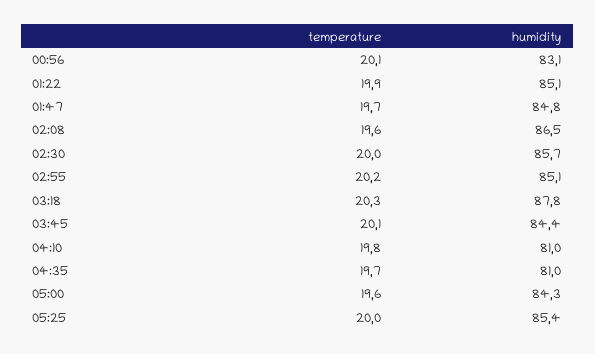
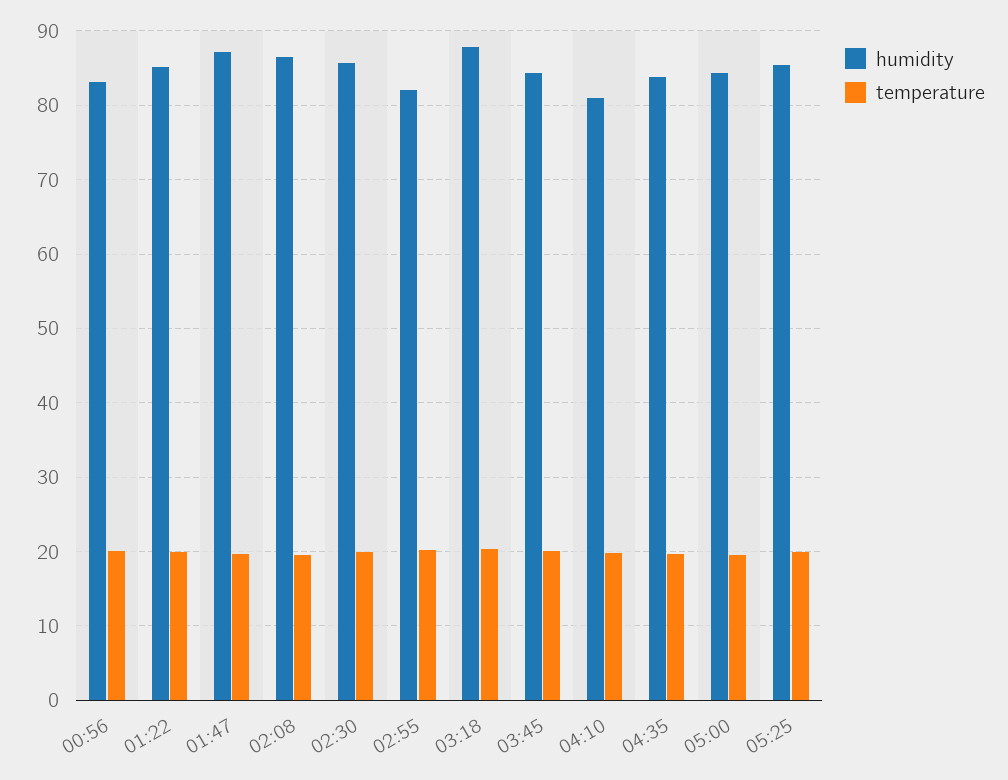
  {
    "temperature": {
      "00:56": 20.1,
      "01:22": 19.9,
      "01:47": 19.7,
      "02:08": 19.6,
      "02:30": 20,
      "02:55": 20.2,
      "03:18": 20.3,
      "03:45": 20.1,
      "04:10": 19.8,
      "04:35": 19.7,
      "05:00": 19.6,
      "05:25": 20
    },
    "humidity": {
      "00:56": 83.1,
      "01:22": 85.1,
-     "01:47": 84.8,
+     "01:47": 87,
      "02:08": 86.5,
      "02:30": 85.7,
-     "02:55": 85.1,
+     "02:55": 82,
      "03:18": 87.8,
      "03:45": 84.4,
      "04:10": 81,
-     "04:35": 81,
+     "04:35": 84,
      "05:00": 84.3,
      "05:25": 85.4
    }
  }

